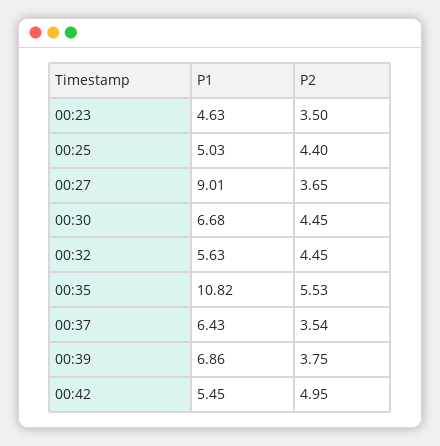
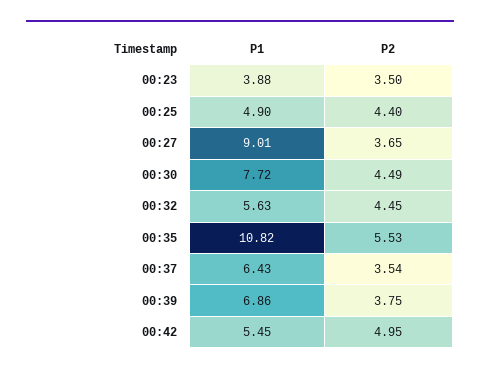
  {
    "P1": {
-     "00:23": 4.63,
+     "00:23": 3.88,
-     "00:25": 5.03,
+     "00:25": 4.9,
      "00:27": 9.01,
-     "00:30": 6.68,
+     "00:30": 7.72,
      "00:32": 5.63,
      "00:35": 10.82,
      "00:37": 6.43,
      "00:39": 6.86,
      "00:42": 5.45
    },
    "P2": {
      "00:23": 3.5,
      "00:25": 4.4,
      "00:27": 3.65,
-     "00:30": 4.45,
+     "00:30": 4.49,
      "00:32": 4.45,
      "00:35": 5.53,
      "00:37": 3.54,
      "00:39": 3.75,
      "00:42": 4.95
    }
  }

